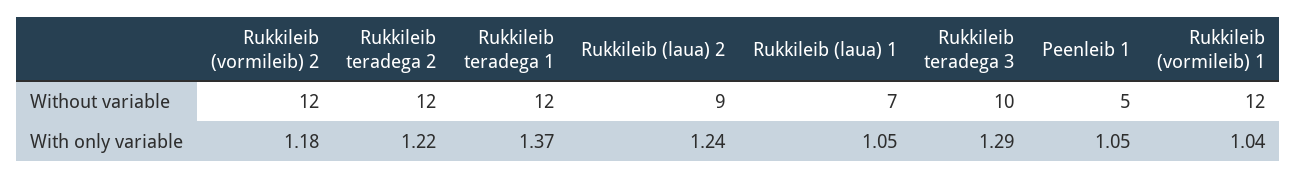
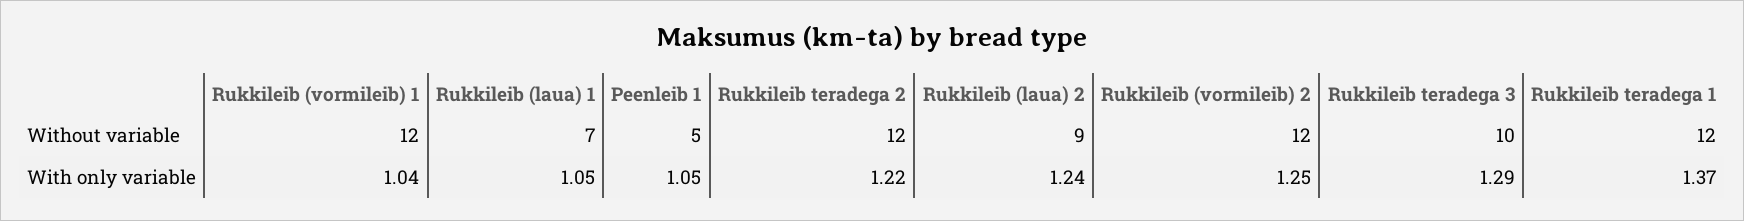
  {
    "Rukkileib (vormileib) 2": {
      "Without variable": 12,
-     "With only variable": 1.18
+     "With only variable": 1.25
    },
    "Rukkileib teradega 2": {
      "Without variable": 12,
      "With only variable": 1.22
    },
    "Rukkileib teradega 1": {
      "Without variable": 12,
      "With only variable": 1.37
    },
    "Rukkileib (laua) 2": {
      "Without variable": 9,
      "With only variable": 1.24
    },
    "Rukkileib (laua) 1": {
      "Without variable": 7,
      "With only variable": 1.05
    },
    "Rukkileib teradega 3": {
      "Without variable": 10,
      "With only variable": 1.29
    },
    "Peenleib 1": {
      "Without variable": 5,
      "With only variable": 1.05
    },
    "Rukkileib (vormileib) 1": {
      "Without variable": 12,
      "With only variable": 1.04
    }
  }

